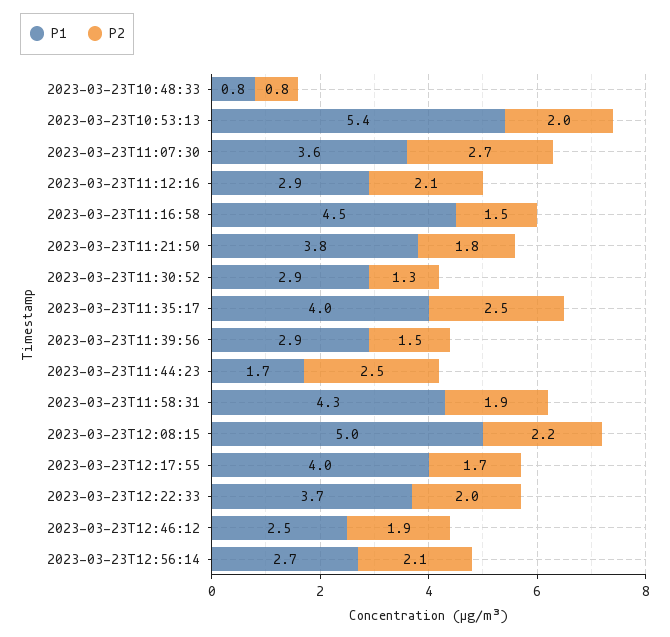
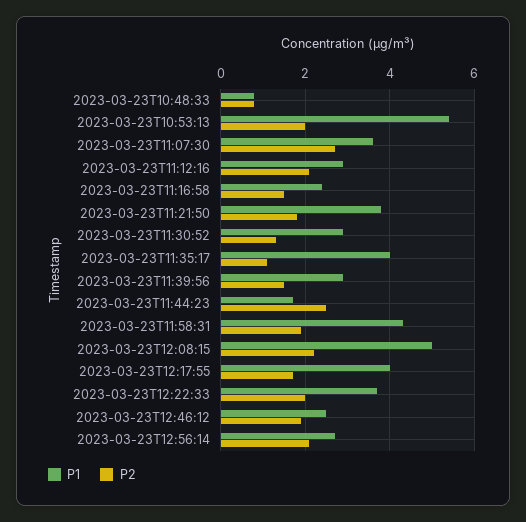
  {
    "P1": {
      "2023-03-23T10:48:33": 0.8,
      "2023-03-23T10:53:13": 5.4,
      "2023-03-23T11:07:30": 3.6,
      "2023-03-23T11:12:16": 2.9,
-     "2023-03-23T11:16:58": 4.5,
+     "2023-03-23T11:16:58": 2.5,
      "2023-03-23T11:21:50": 3.8,
      "2023-03-23T11:30:52": 2.9,
      "2023-03-23T11:35:17": 4,
      "2023-03-23T11:39:56": 2.9,
      "2023-03-23T11:44:23": 1.7,
      "2023-03-23T11:58:31": 4.3,
      "2023-03-23T12:08:15": 5,
      "2023-03-23T12:17:55": 4,
      "2023-03-23T12:22:33": 3.7,
      "2023-03-23T12:46:12": 2.5,
      "2023-03-23T12:56:14": 2.7
    },
    "P2": {
      "2023-03-23T10:48:33": 0.8,
      "2023-03-23T10:53:13": 2,
      "2023-03-23T11:07:30": 2.7,
      "2023-03-23T11:12:16": 2.1,
      "2023-03-23T11:16:58": 1.5,
      "2023-03-23T11:21:50": 1.8,
      "2023-03-23T11:30:52": 1.3,
-     "2023-03-23T11:35:17": 2.5,
+     "2023-03-23T11:35:17": 1,
      "2023-03-23T11:39:56": 1.5,
      "2023-03-23T11:44:23": 2.5,
      "2023-03-23T11:58:31": 1.9,
      "2023-03-23T12:08:15": 2.2,
      "2023-03-23T12:17:55": 1.7,
      "2023-03-23T12:22:33": 2,
      "2023-03-23T12:46:12": 1.9,
      "2023-03-23T12:56:14": 2.1
    }
  }

